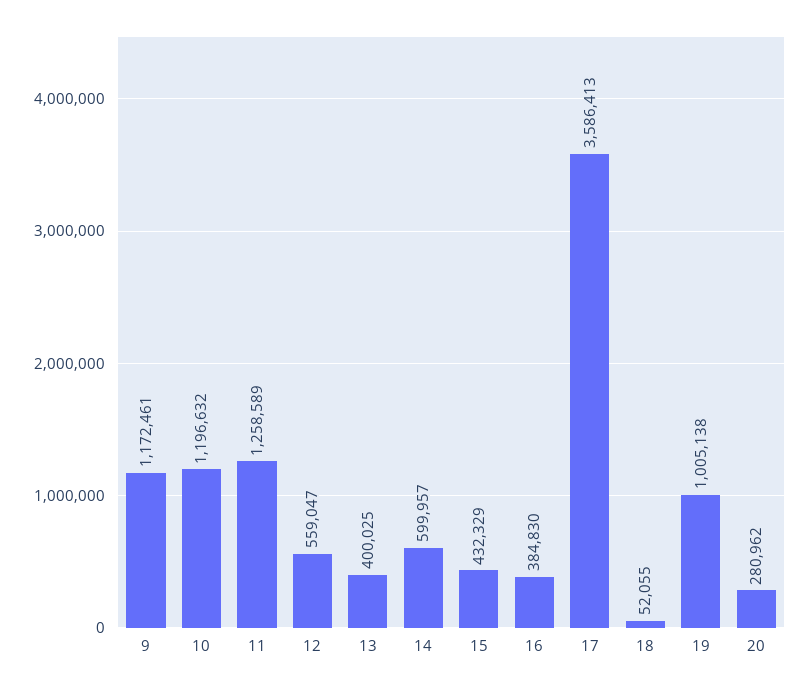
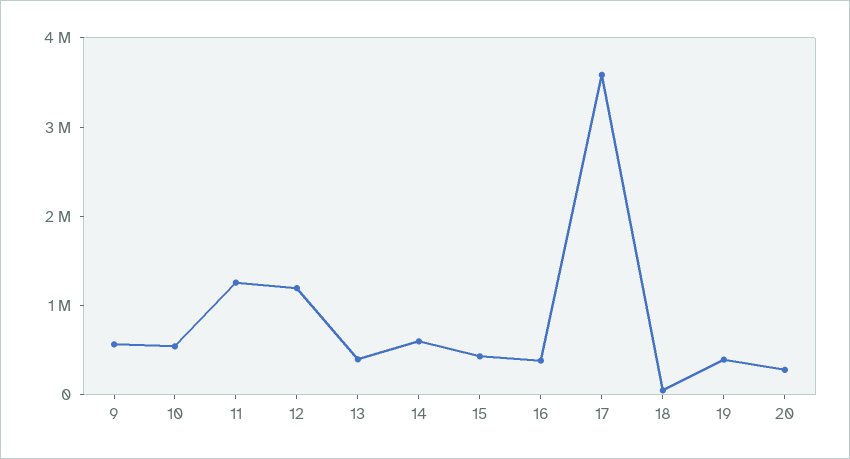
  {
-   "9": 1172461,
+   "9": 600000,
-   "10": 1196632,
+   "10": 600000,
    "11": 1258589,
-   "12": 559047,
+   "12": 1200000,
    "13": 400025,
    "14": 599957,
    "15": 432329,
    "16": 384830,
    "17": 3586413,
    "18": 52055,
-   "19": 1005138,
+   "19": 400000,
    "20": 280962
  }

